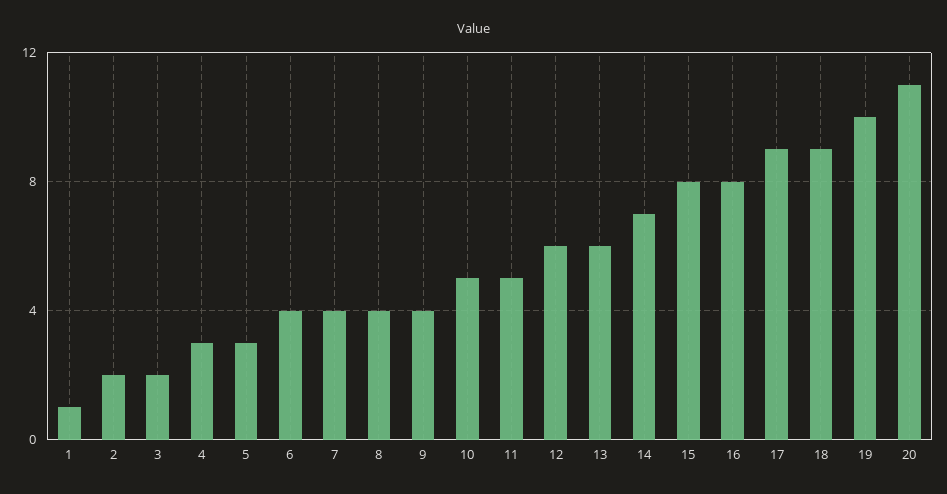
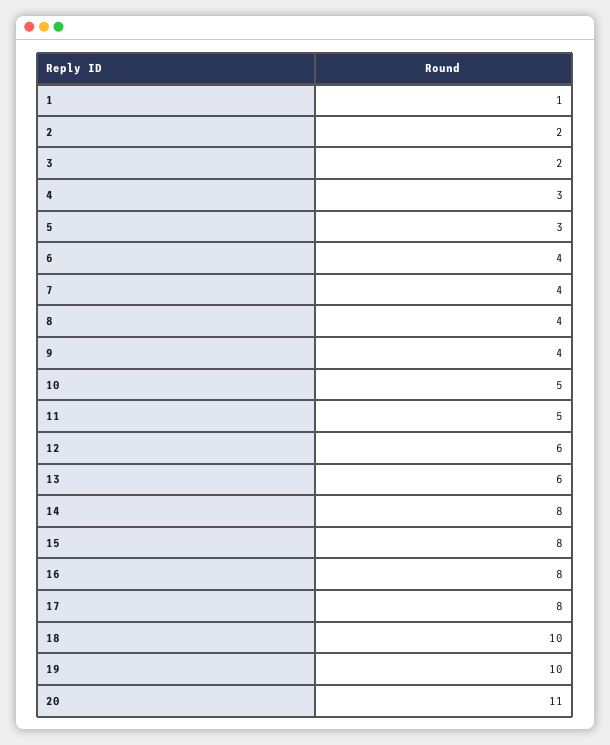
  {
    "1": 1,
    "2": 2,
    "3": 2,
    "4": 3,
    "5": 3,
    "6": 4,
    "7": 4,
    "8": 4,
    "9": 4,
    "10": 5,
    "11": 5,
    "12": 6,
    "13": 6,
-   "14": 7,
+   "14": 8,
    "15": 8,
    "16": 8,
-   "17": 9,
+   "17": 8,
-   "18": 9,
+   "18": 10,
    "19": 10,
    "20": 11
  }

